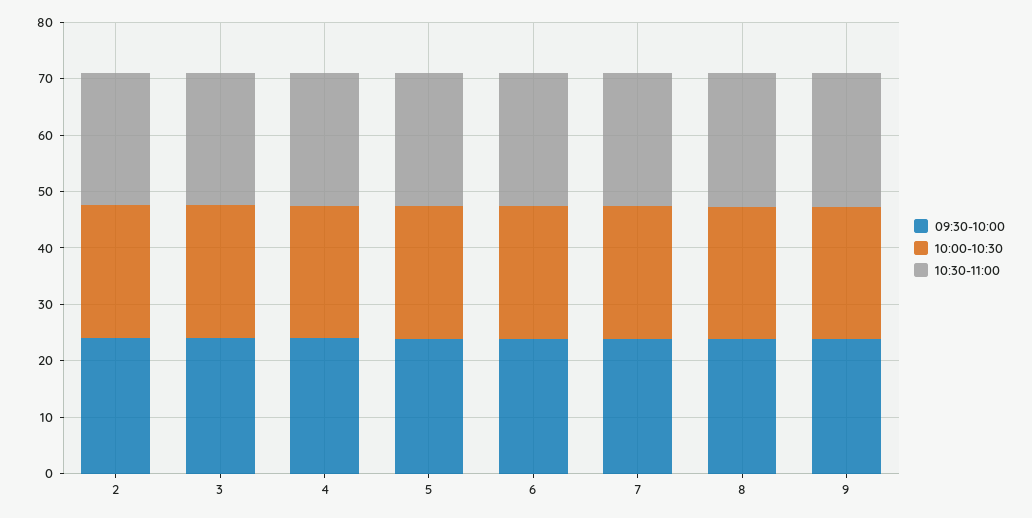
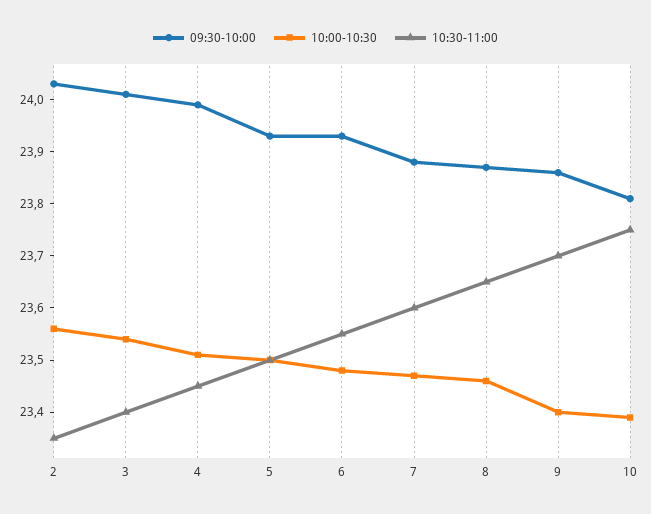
  {
    "09:30-10:00": {
      "2": 24.05,
      "3": 24,
      "4": 24,
      "5": 23.95,
      "6": 23.95,
      "7": 23.9,
      "8": 23.85,
-     "9": 23.85
+     "9": 23.85,
+     "10": 23.8
    },
    "10:00-10:30": {
      "2": 23.55,
      "3": 23.55,
      "4": 23.5,
      "5": 23.5,
      "6": 23.5,
      "7": 23.45,
      "8": 23.45,
-     "9": 23.4
+     "9": 23.4,
+     "10": 23.4
    },
    "10:30-11:00": {
      "2": 23.35,
      "3": 23.4,
      "4": 23.45,
      "5": 23.5,
      "6": 23.55,
      "7": 23.6,
      "8": 23.65,
-     "9": 23.7
+     "9": 23.7,
+     "10": 23.75
    }
  }

